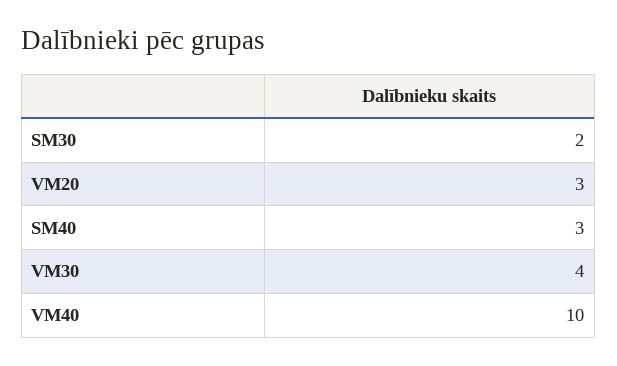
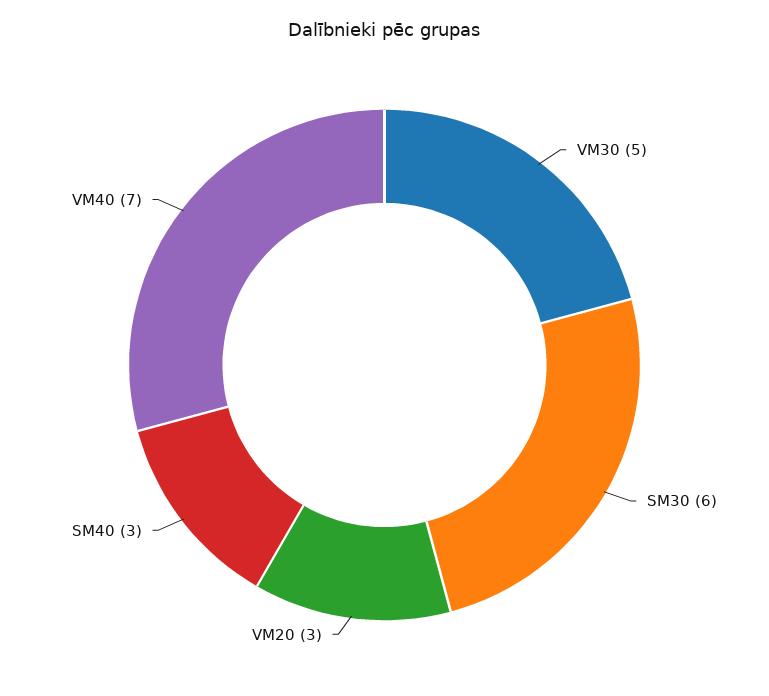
  {
-   "SM30": 2,
+   "SM30": 6,
    "VM20": 3,
    "SM40": 3,
-   "VM30": 4,
+   "VM30": 5,
-   "VM40": 10
+   "VM40": 7
  }

